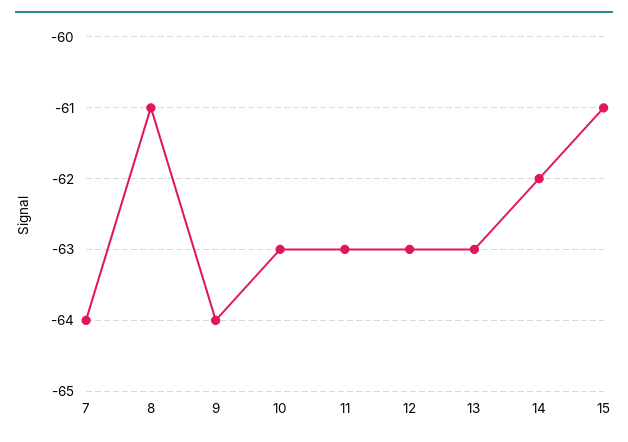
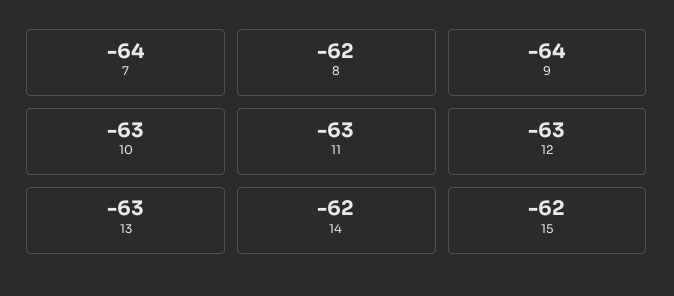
  {
    "7": -64,
-   "8": -61,
+   "8": -62,
    "9": -64,
    "10": -63,
    "11": -63,
    "12": -63,
    "13": -63,
    "14": -62,
-   "15": -61
+   "15": -62
  }

